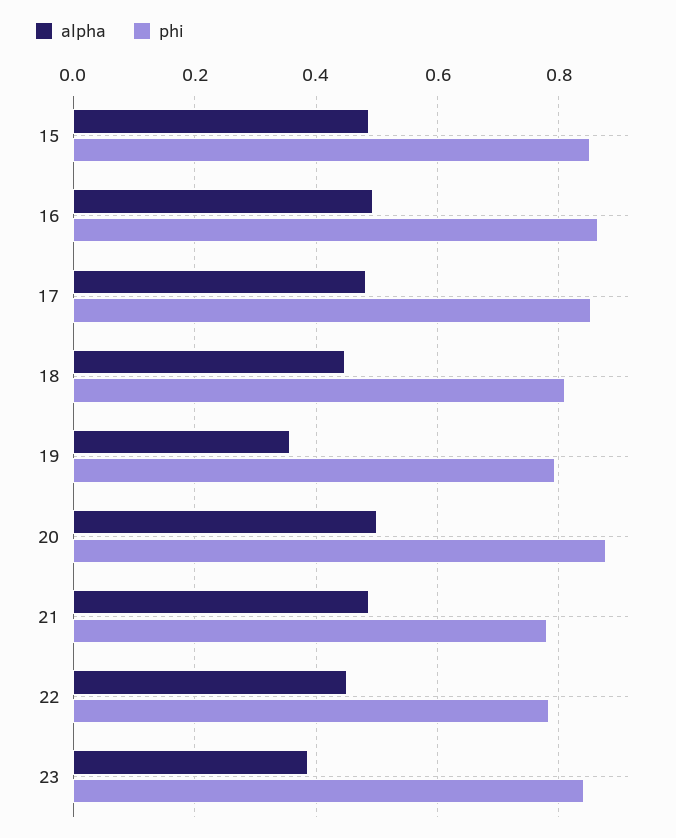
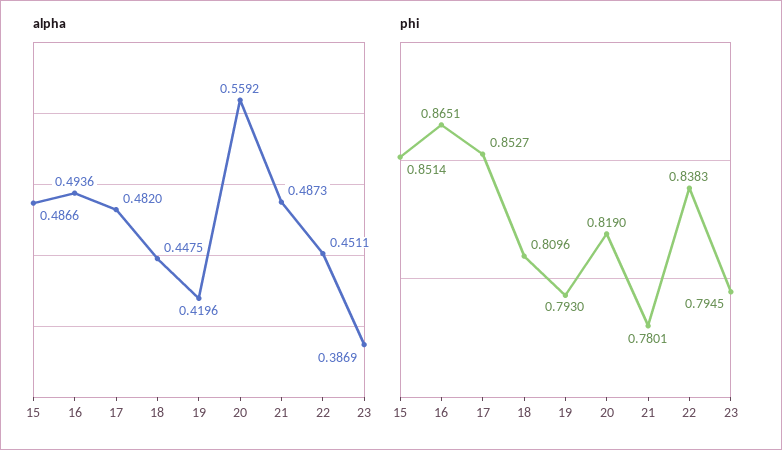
  {
    "alpha": {
      "15": 0.4866,
      "16": 0.4936,
      "17": 0.482,
      "18": 0.4475,
-     "19": 0.36,
+     "19": 0.4196,
-     "20": 0.5,
+     "20": 0.5592,
      "21": 0.4873,
      "22": 0.4511,
      "23": 0.3869
    },
    "phi": {
      "15": 0.8514,
      "16": 0.8651,
      "17": 0.8527,
      "18": 0.8096,
      "19": 0.793,
-     "20": 0.88,
+     "20": 0.819,
      "21": 0.7801,
-     "22": 0.78,
+     "22": 0.8383,
-     "23": 0.84
+     "23": 0.7945
    }
  }

